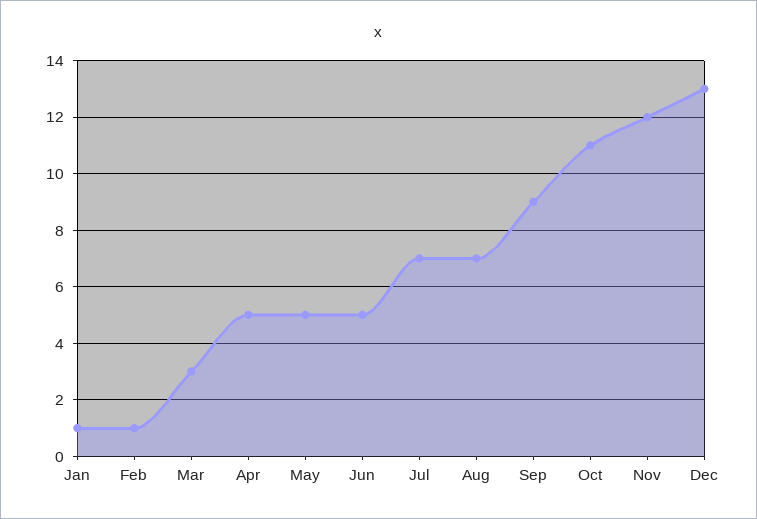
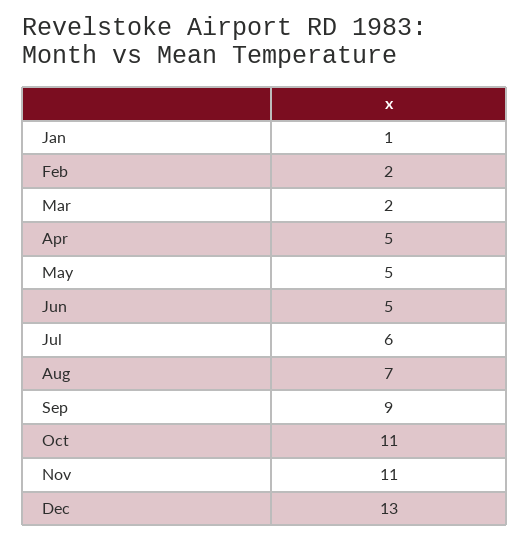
  {
    "Jan": 1,
-   "Feb": 1,
+   "Feb": 2,
-   "Mar": 3,
+   "Mar": 2,
    "Apr": 5,
    "May": 5,
    "Jun": 5,
-   "Jul": 7,
+   "Jul": 6,
    "Aug": 7,
    "Sep": 9,
    "Oct": 11,
-   "Nov": 12,
+   "Nov": 11,
    "Dec": 13
  }

